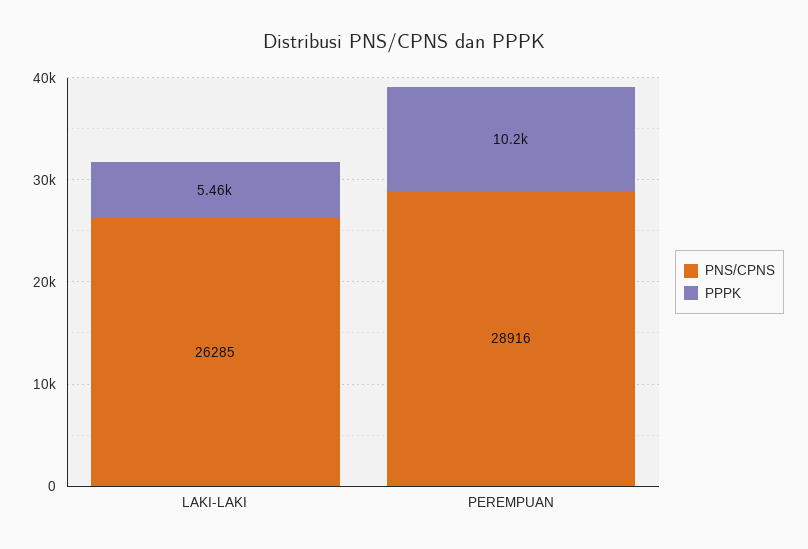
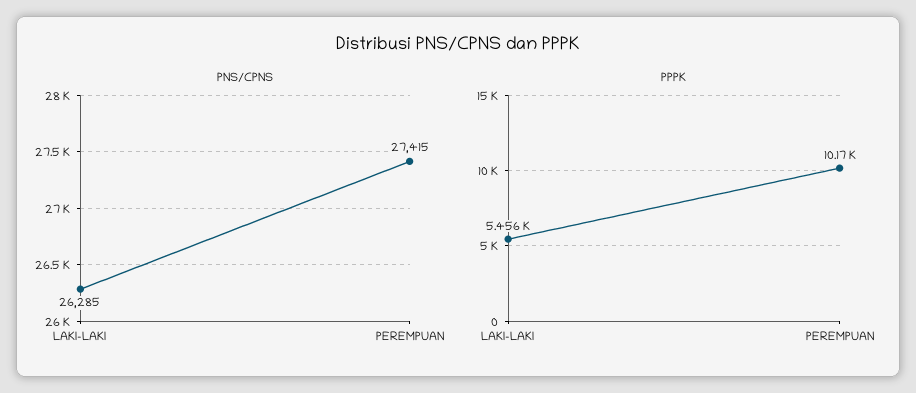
  {
    "PNS/CPNS": {
      "LAKI-LAKI": 26285,
-     "PEREMPUAN": 28916
+     "PEREMPUAN": 27415
    },
    "PPPK": {
      "LAKI-LAKI": 5456,
      "PEREMPUAN": 10170
    }
  }

